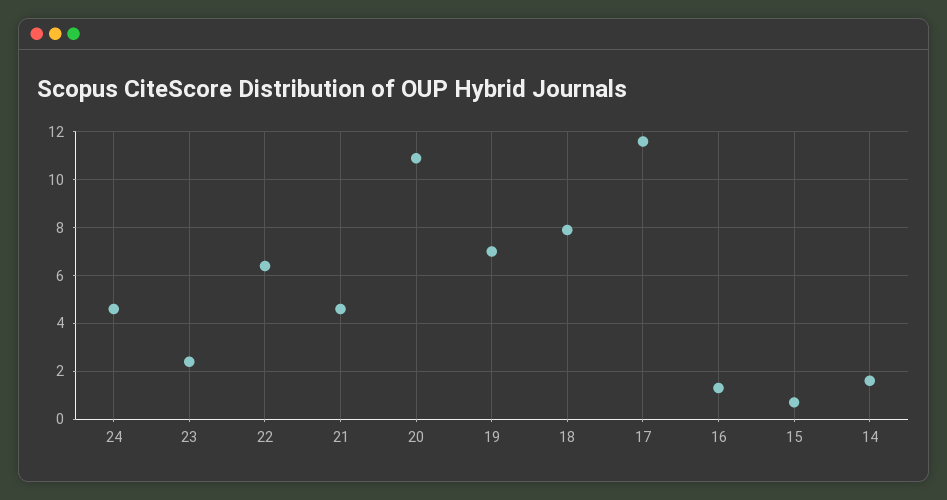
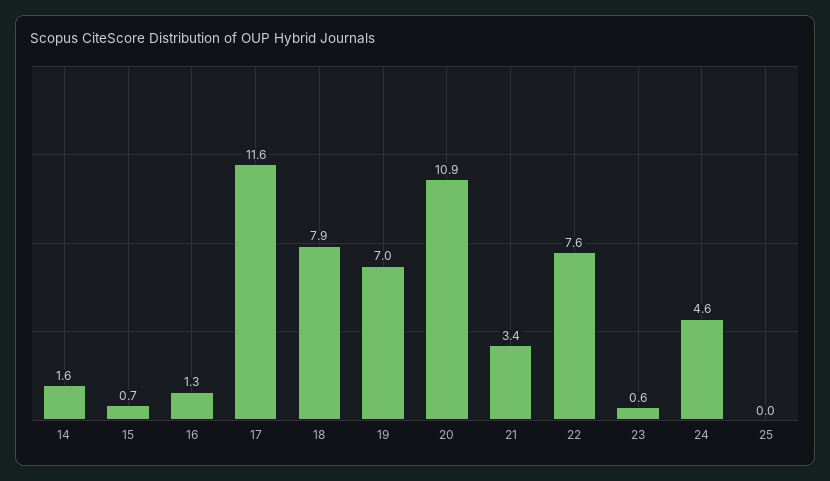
  {
    "24": 4.6,
-   "23": 2.5,
+   "23": 0.6,
-   "22": 6.5,
+   "22": 7.6,
-   "21": 4.5,
+   "21": 3.4,
    "20": 10.9,
    "19": 7,
    "18": 7.9,
    "17": 11.6,
    "16": 1.3,
    "15": 0.7,
-   "14": 1.6
+   "14": 1.6,
+   "25": 0
  }

